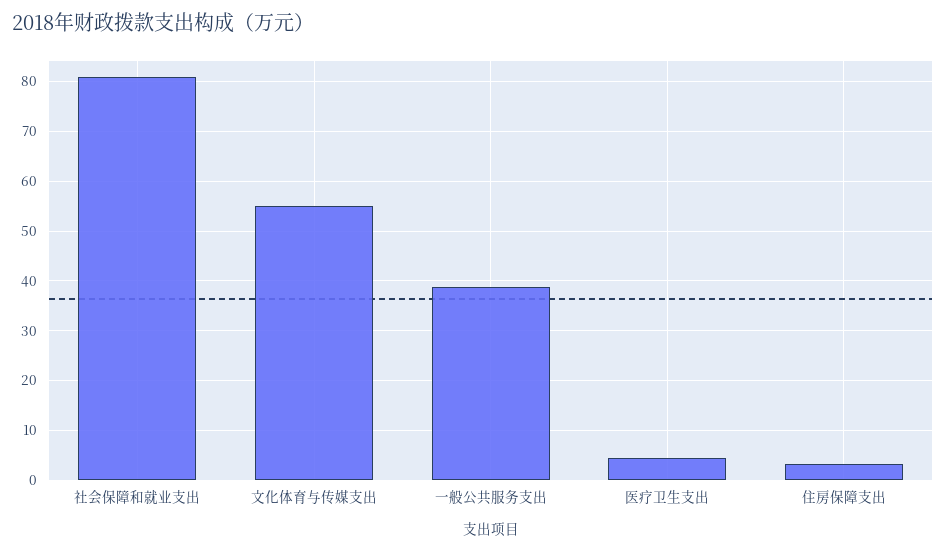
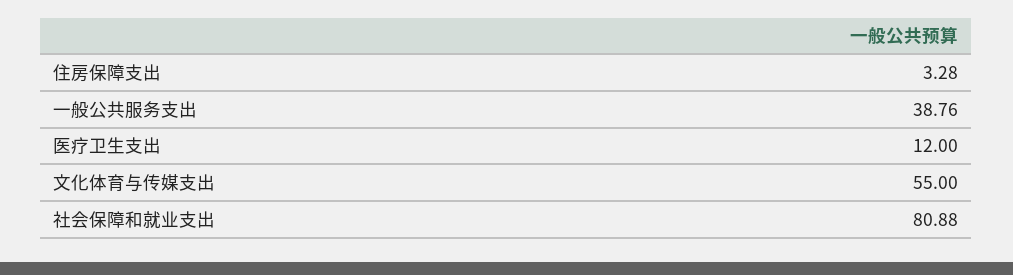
  {
    "社会保障和就业支出": 80.88,
    "文化体育与传媒支出": 55,
    "一般公共服务支出": 38.76,
-   "医疗卫生支出": 4,
+   "医疗卫生支出": 12,
    "住房保障支出": 3.28
  }

